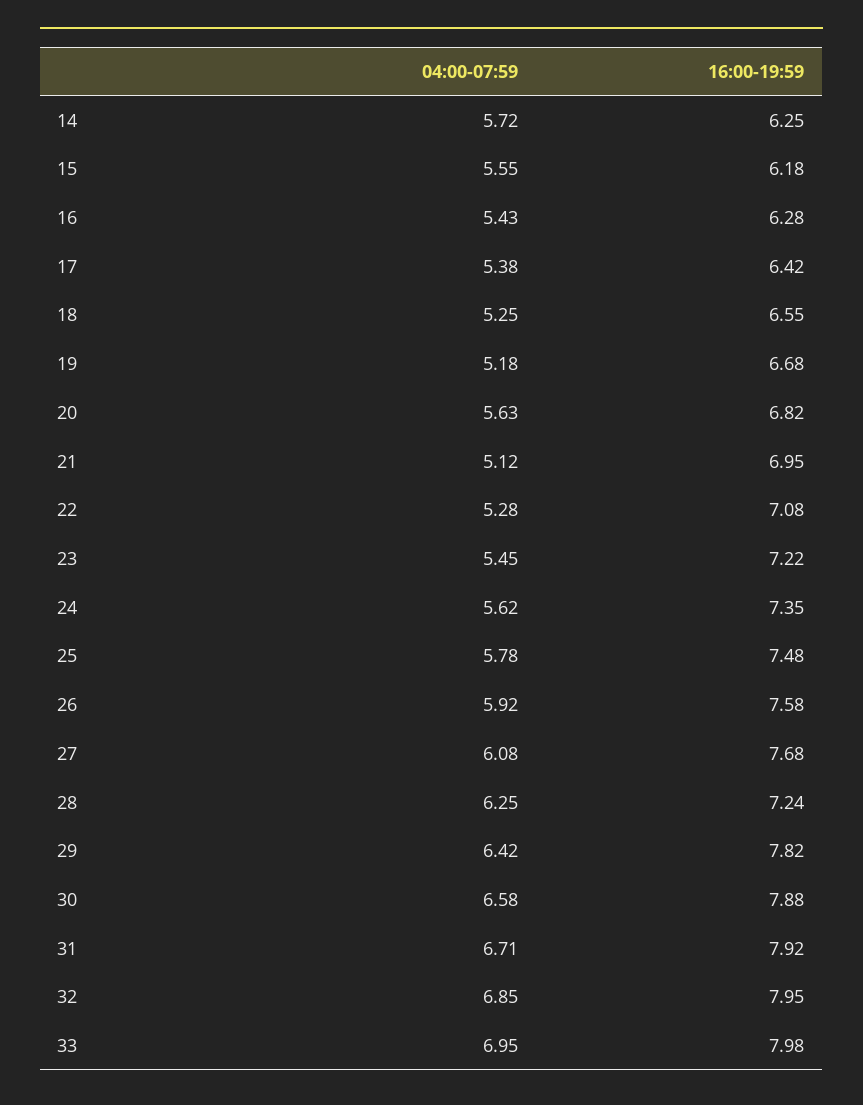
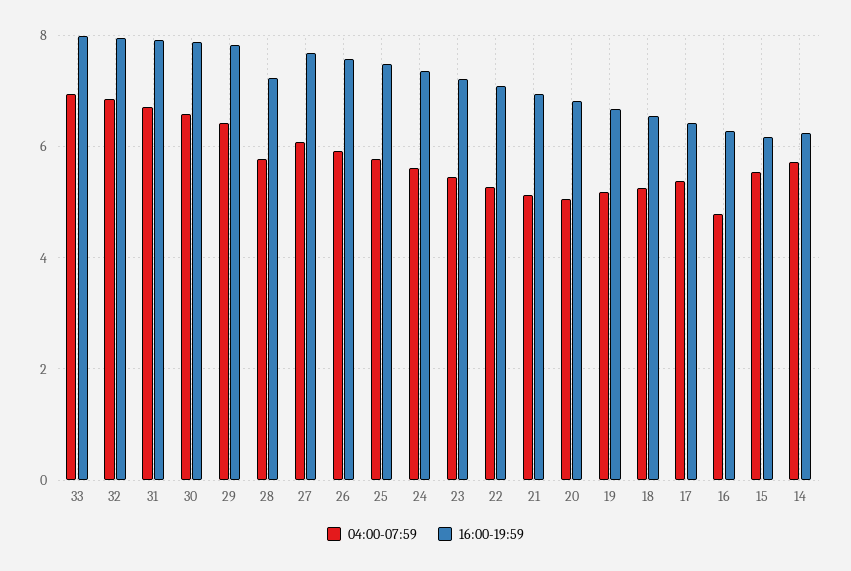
  {
    "04:00-07:59": {
      "14": 5.72,
      "15": 5.55,
-     "16": 5.43,
+     "16": 4.8,
      "17": 5.38,
      "18": 5.25,
      "19": 5.18,
-     "20": 5.63,
+     "20": 5,
      "21": 5.12,
      "22": 5.28,
      "23": 5.45,
      "24": 5.62,
      "25": 5.78,
      "26": 5.92,
      "27": 6.08,
-     "28": 6.25,
+     "28": 5.8,
      "29": 6.42,
      "30": 6.58,
      "31": 6.71,
      "32": 6.85,
      "33": 6.95
    },
    "16:00-19:59": {
      "14": 6.25,
      "15": 6.18,
      "16": 6.28,
      "17": 6.42,
      "18": 6.55,
      "19": 6.68,
      "20": 6.82,
      "21": 6.95,
      "22": 7.08,
      "23": 7.22,
      "24": 7.35,
      "25": 7.48,
      "26": 7.58,
      "27": 7.68,
      "28": 7.24,
      "29": 7.82,
      "30": 7.88,
      "31": 7.92,
      "32": 7.95,
      "33": 7.98
    }
  }

